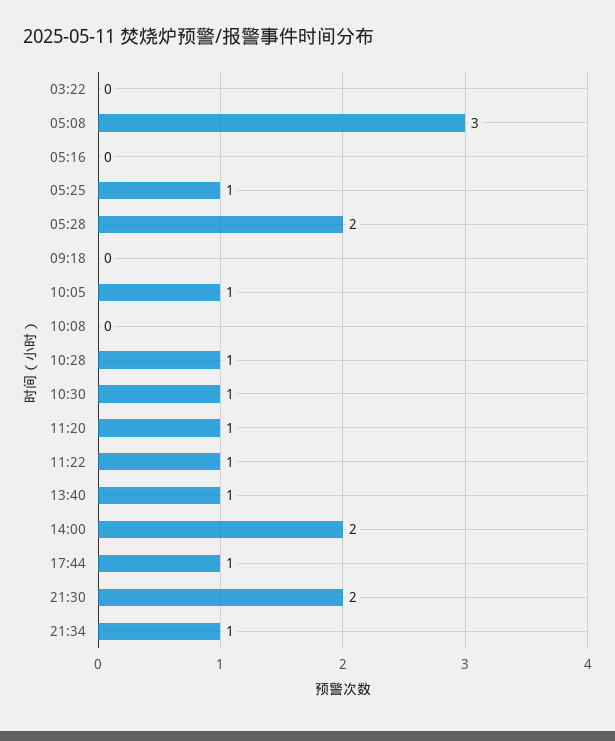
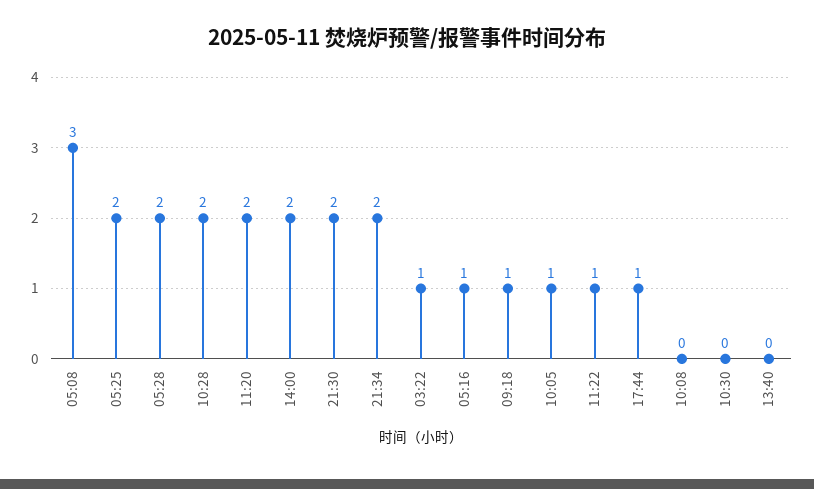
  {
-   "03:22": 0,
+   "03:22": 1,
    "05:08": 3,
-   "05:16": 0,
+   "05:16": 1,
-   "05:25": 1,
+   "05:25": 2,
    "05:28": 2,
-   "09:18": 0,
+   "09:18": 1,
    "10:05": 1,
    "10:08": 0,
-   "10:28": 1,
+   "10:28": 2,
-   "10:30": 1,
+   "10:30": 0,
-   "11:20": 1,
+   "11:20": 2,
    "11:22": 1,
-   "13:40": 1,
+   "13:40": 0,
    "14:00": 2,
    "17:44": 1,
    "21:30": 2,
-   "21:34": 1
+   "21:34": 2
  }

